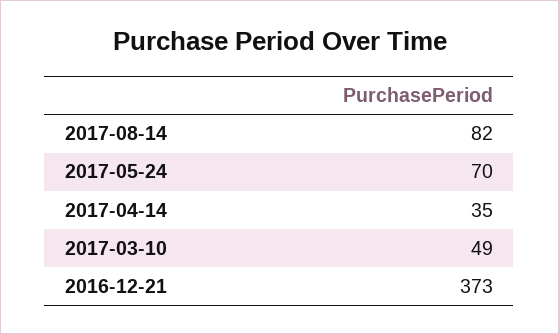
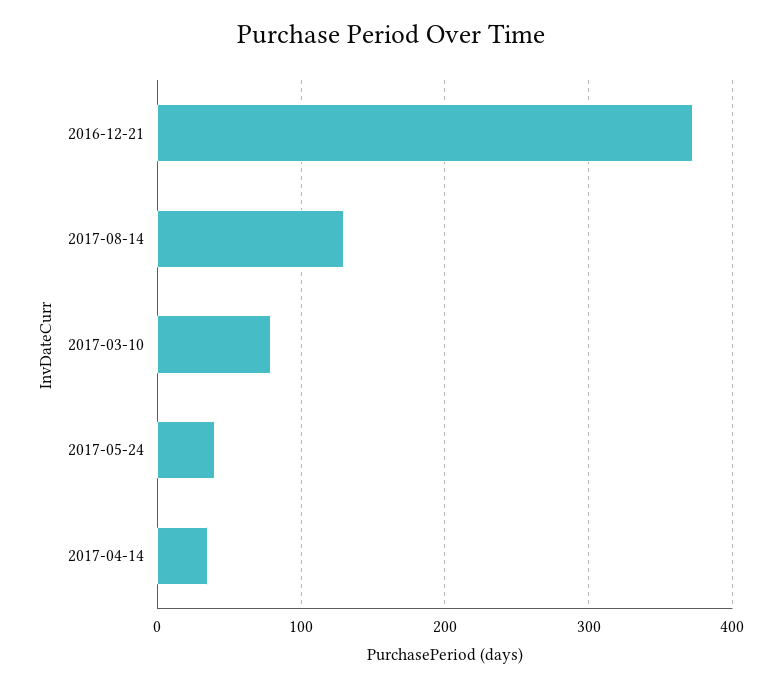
  {
-   "2017-08-14": 82,
+   "2017-08-14": 130,
-   "2017-05-24": 70,
+   "2017-05-24": 40,
    "2017-04-14": 35,
-   "2017-03-10": 49,
+   "2017-03-10": 80,
    "2016-12-21": 373
  }

